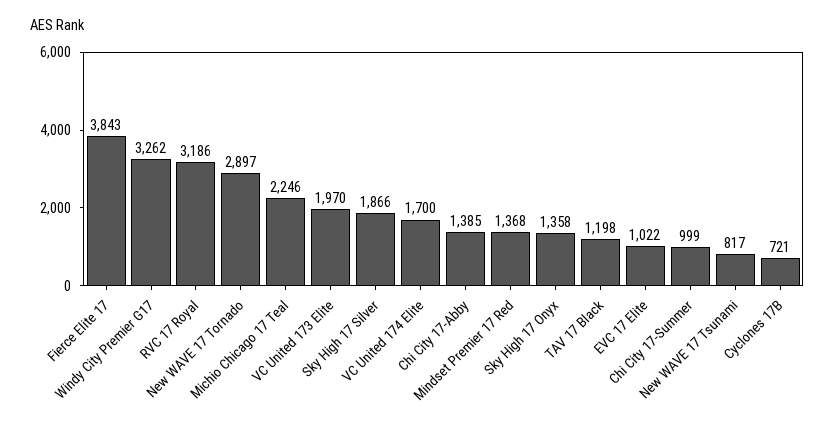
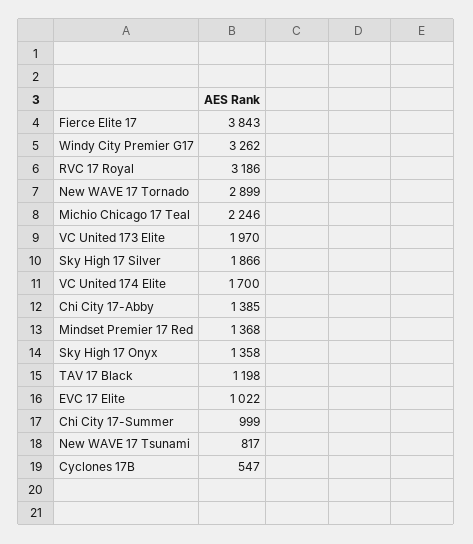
  {
    "Fierce Elite 17": 3843,
    "Windy City Premier G17": 3262,
    "RVC 17 Royal": 3186,
-   "New WAVE 17 Tornado": 2897,
+   "New WAVE 17 Tornado": 2899,
    "Michio Chicago 17 Teal": 2246,
    "VC United 173 Elite": 1970,
    "Sky High 17 Silver": 1866,
    "VC United 174 Elite": 1700,
    "Chi City 17-Abby": 1385,
    "Mindset Premier 17 Red": 1368,
    "Sky High 17 Onyx": 1358,
    "TAV 17 Black": 1198,
    "EVC 17 Elite": 1022,
    "Chi City 17-Summer": 999,
    "New WAVE 17 Tsunami": 817,
-   "Cyclones 17B": 721
+   "Cyclones 17B": 547
  }

